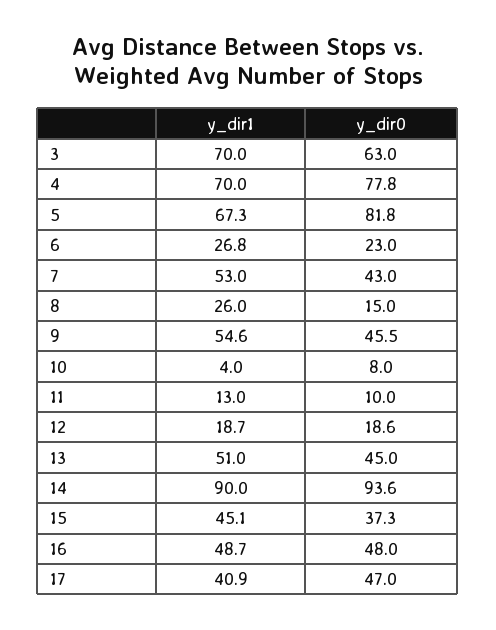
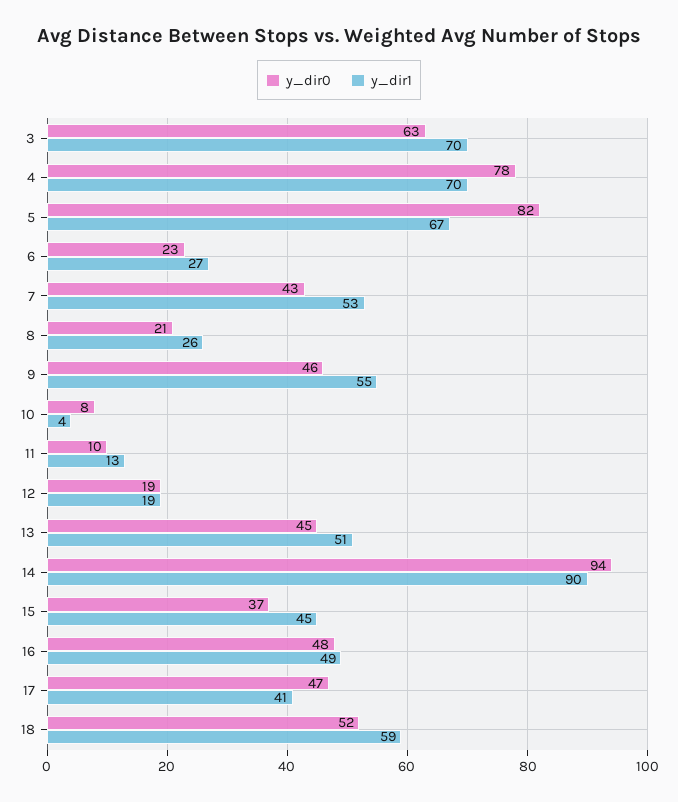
  {
    "y_dir1": {
      "3": 70,
      "4": 70,
      "5": 67.3,
      "6": 26.8,
      "7": 53,
      "8": 26,
      "9": 54.6,
      "10": 4,
      "11": 13,
      "12": 18.7,
      "13": 51,
      "14": 90,
      "15": 45.1,
      "16": 48.7,
-     "17": 40.9
+     "17": 40.9,
+     "18": 59
    },
    "y_dir0": {
      "3": 63,
      "4": 77.8,
      "5": 81.8,
      "6": 23,
      "7": 43,
-     "8": 15,
+     "8": 21,
      "9": 45.5,
      "10": 8,
      "11": 10,
      "12": 18.6,
      "13": 45,
      "14": 93.6,
      "15": 37.3,
      "16": 48,
-     "17": 47
+     "17": 47,
+     "18": 52
    }
  }

